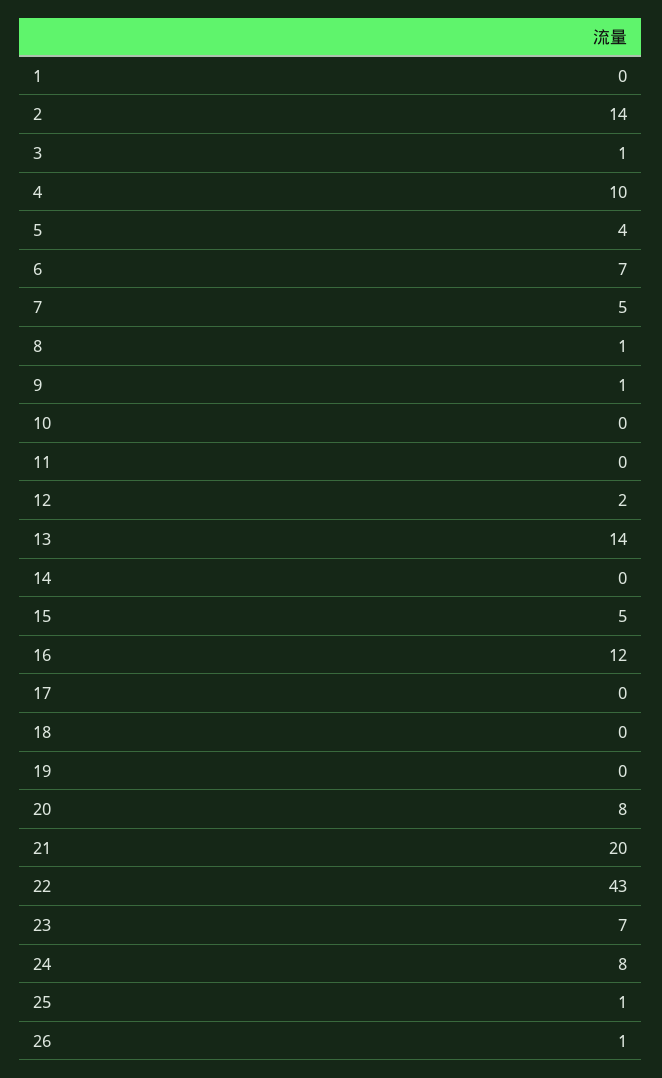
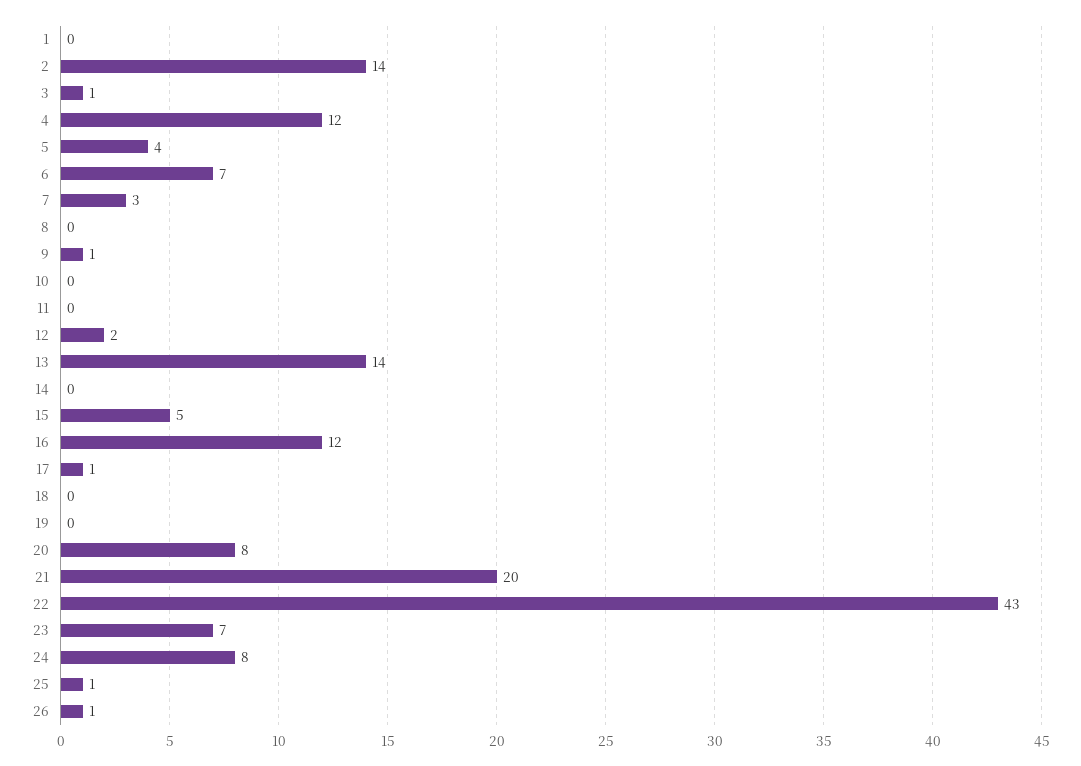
  {
    "1": 0,
    "2": 14,
    "3": 1,
-   "4": 10,
+   "4": 12,
    "5": 4,
    "6": 7,
-   "7": 5,
+   "7": 3,
-   "8": 1,
+   "8": 0,
    "9": 1,
    "10": 0,
    "11": 0,
    "12": 2,
    "13": 14,
    "14": 0,
    "15": 5,
    "16": 12,
-   "17": 0,
+   "17": 1,
    "18": 0,
    "19": 0,
    "20": 8,
    "21": 20,
    "22": 43,
    "23": 7,
    "24": 8,
    "25": 1,
    "26": 1
  }

